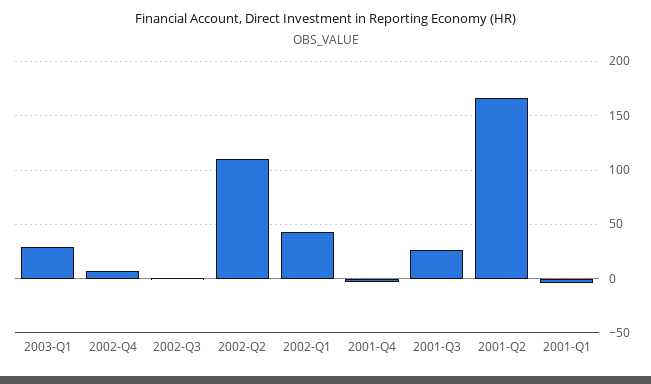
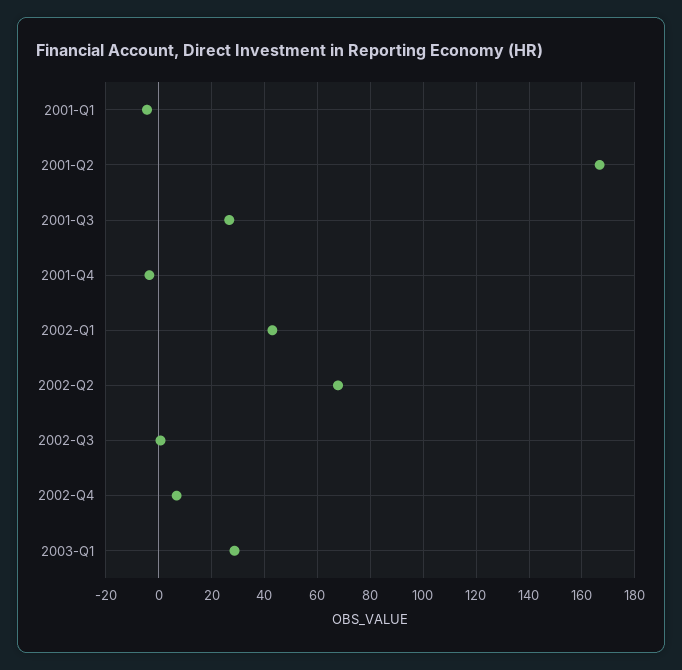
  {
    "2003-Q1": 27.5,
    "2002-Q4": 7.5,
    "2002-Q3": 0,
-   "2002-Q2": 110,
+   "2002-Q2": 67.5,
    "2002-Q1": 42.5,
    "2001-Q4": -2.5,
    "2001-Q3": 27.5,
    "2001-Q2": 167.5,
    "2001-Q1": -5
  }

